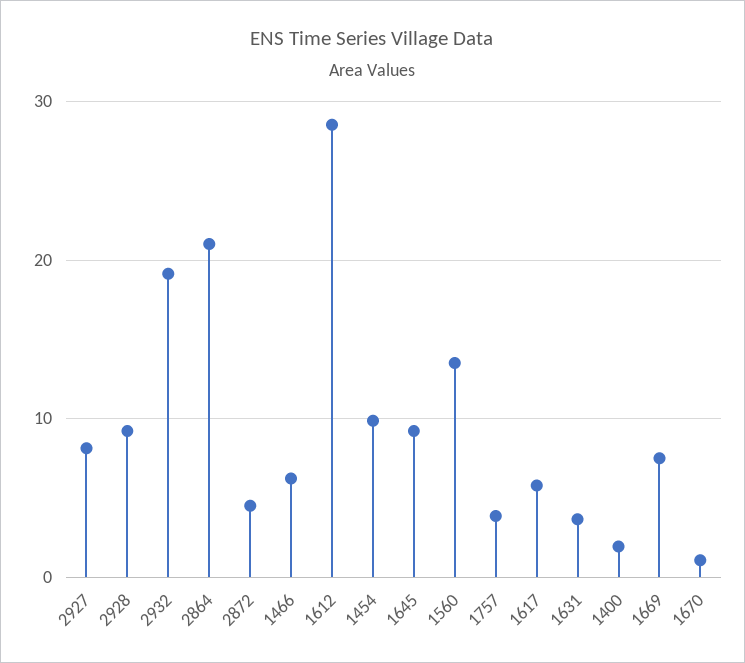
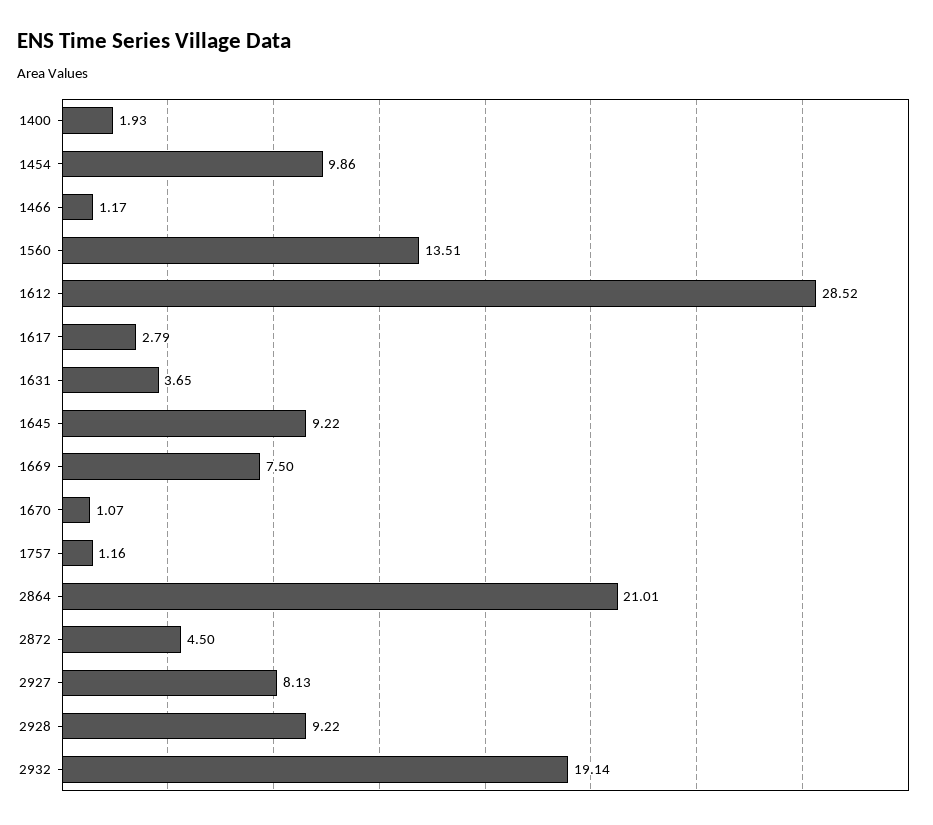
  {
    "2927": 8.13,
    "2928": 9.22,
    "2932": 19.14,
    "2864": 21.01,
    "2872": 4.5,
-   "1466": 6,
+   "1466": 1.17,
    "1612": 28.52,
    "1454": 9.86,
    "1645": 9.22,
    "1560": 13.51,
-   "1757": 4,
+   "1757": 1.16,
-   "1617": 6,
+   "1617": 2.79,
    "1631": 3.65,
    "1400": 1.93,
    "1669": 7.5,
    "1670": 1.07
  }

